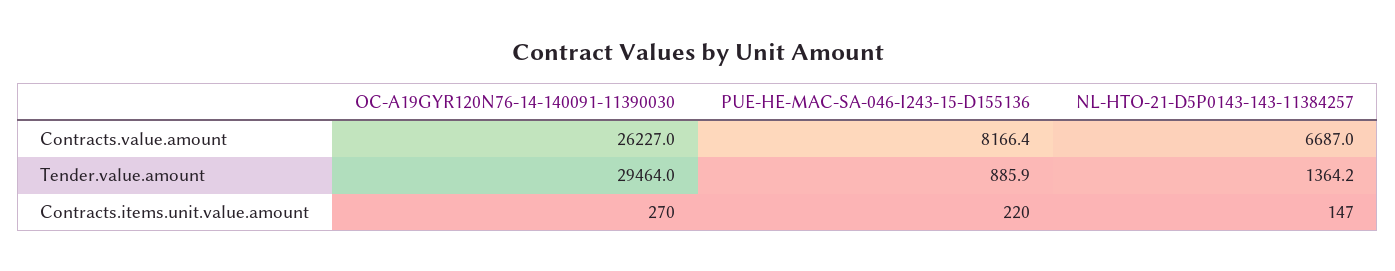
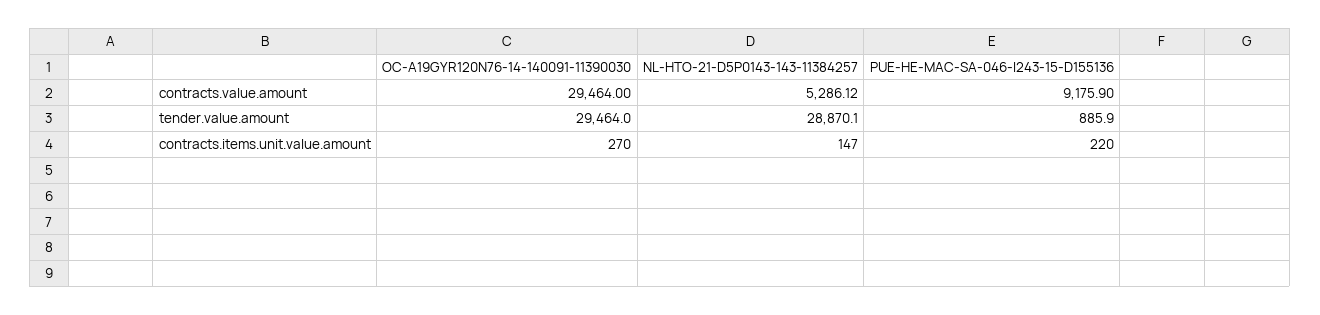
  {
    "OC-A19GYR120N76-14-140091-11390030": {
-     "Contracts.value.amount": 26227,
+     "Contracts.value.amount": 29464,
      "Tender.value.amount": 29464,
      "Contracts.items.unit.value.amount": 270
    },
    "PUE-HE-MAC-SA-046-I243-15-D155136": {
-     "Contracts.value.amount": 8166.4,
+     "Contracts.value.amount": 9175.9,
      "Tender.value.amount": 885.9,
      "Contracts.items.unit.value.amount": 220
    },
    "NL-HTO-21-D5P0143-143-11384257": {
-     "Contracts.value.amount": 6687,
+     "Contracts.value.amount": 5286.12,
-     "Tender.value.amount": 1364.2,
+     "Tender.value.amount": 28870.1,
      "Contracts.items.unit.value.amount": 147
    }
  }

